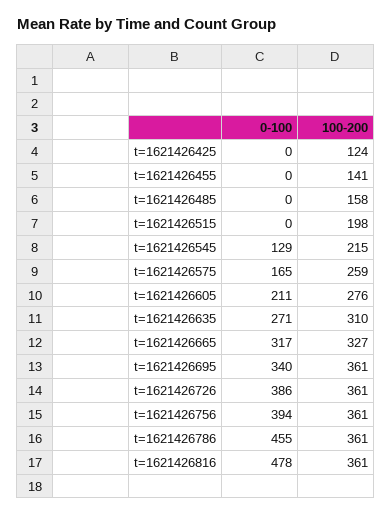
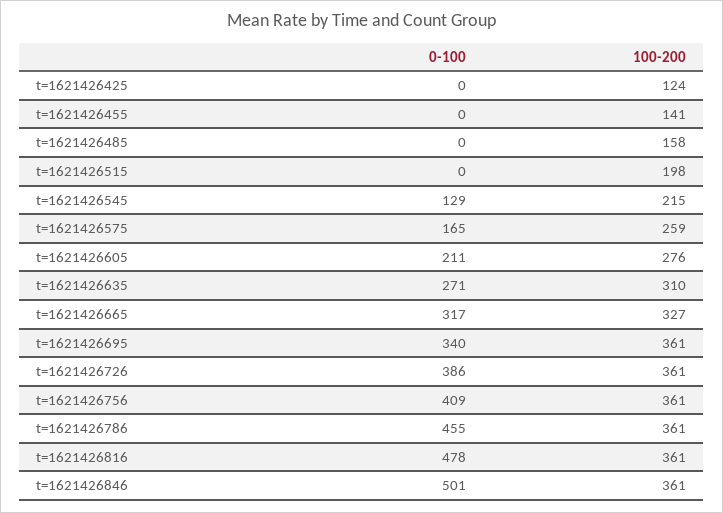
  {
    "0-100": {
      "t=1621426425": 0,
      "t=1621426455": 0,
      "t=1621426485": 0,
      "t=1621426515": 0,
      "t=1621426545": 129,
      "t=1621426575": 165,
      "t=1621426605": 211,
      "t=1621426635": 271,
      "t=1621426665": 317,
      "t=1621426695": 340,
      "t=1621426726": 386,
-     "t=1621426756": 394,
+     "t=1621426756": 409,
      "t=1621426786": 455,
-     "t=1621426816": 478
+     "t=1621426816": 478,
+     "t=1621426846": 501
    },
    "100-200": {
      "t=1621426425": 124,
      "t=1621426455": 141,
      "t=1621426485": 158,
      "t=1621426515": 198,
      "t=1621426545": 215,
      "t=1621426575": 259,
      "t=1621426605": 276,
      "t=1621426635": 310,
      "t=1621426665": 327,
      "t=1621426695": 361,
      "t=1621426726": 361,
      "t=1621426756": 361,
      "t=1621426786": 361,
-     "t=1621426816": 361
+     "t=1621426816": 361,
+     "t=1621426846": 361
    }
  }

